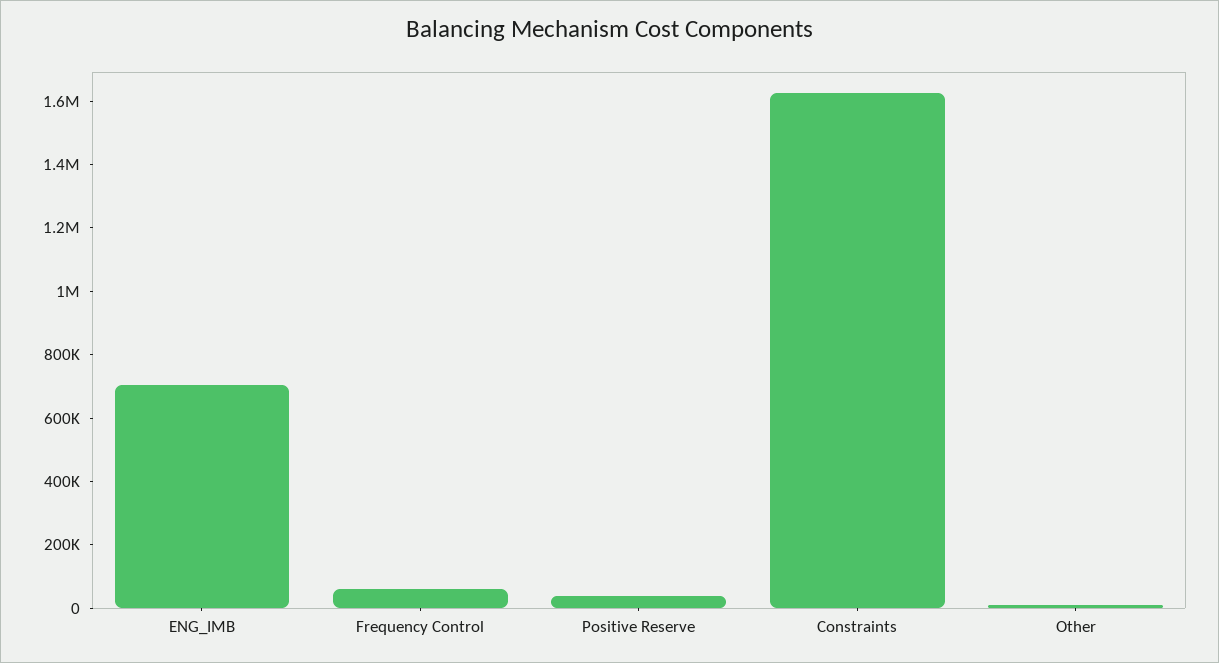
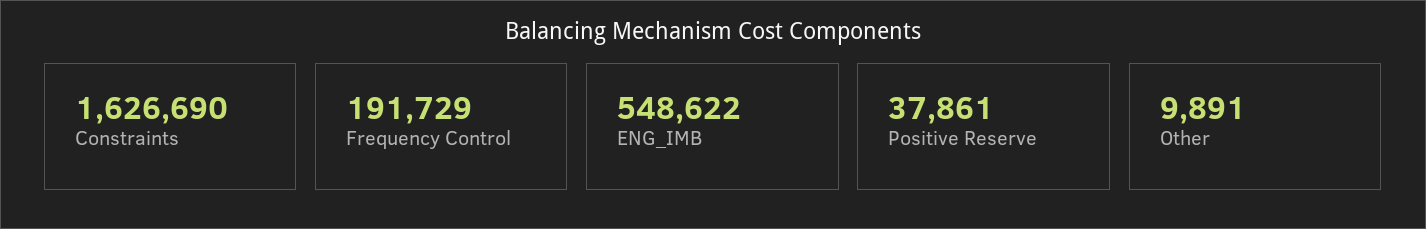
  {
-   "ENG_IMB": 700000,
+   "ENG_IMB": 548622,
-   "Frequency Control": 50000,
+   "Frequency Control": 191729,
    "Positive Reserve": 37861,
    "Constraints": 1626690,
    "Other": 9891
  }

